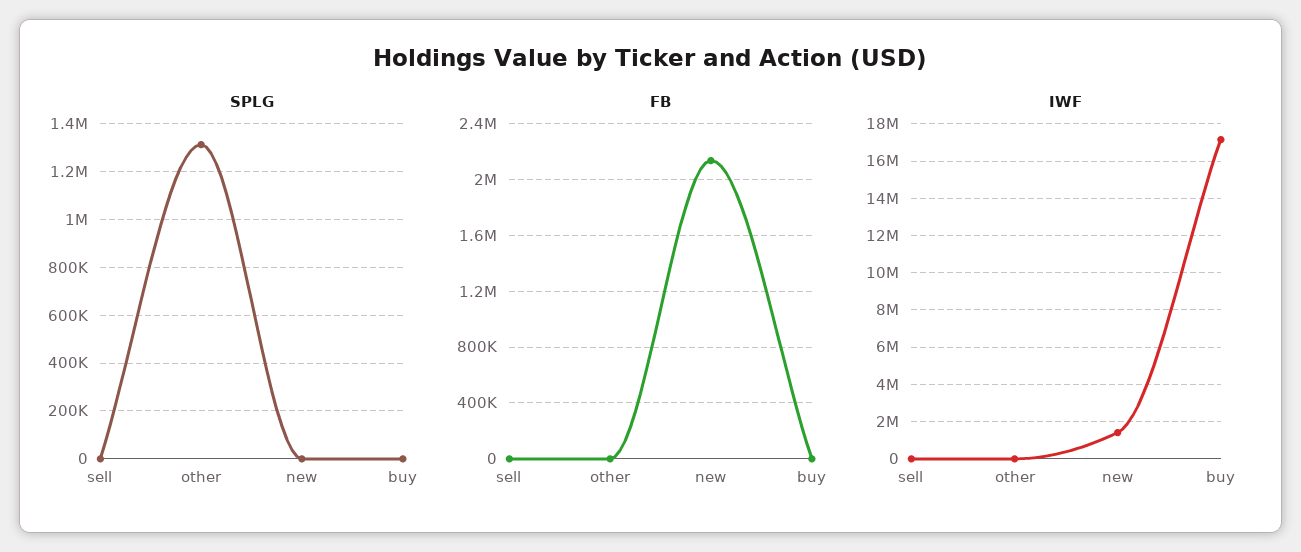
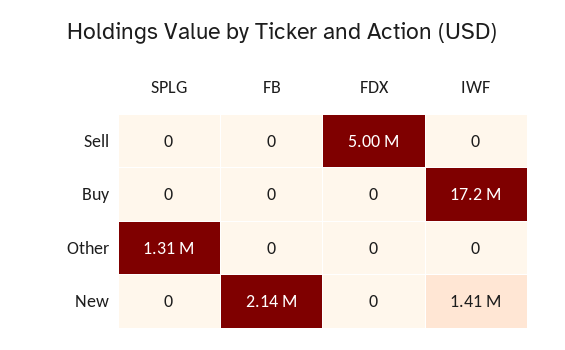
  {
    "SPLG": {
      "sell": 0,
      "other": 1310000,
      "new": 0,
      "buy": 0
    },
    "FB": {
      "sell": 0,
      "other": 0,
      "new": 2140000,
      "buy": 0
    },
    "IWF": {
      "sell": 0,
      "other": 0,
      "new": 1410000,
      "buy": 17200000
-   }
+   },
+   "FDX": {
+     "sell": 5000000,
+     "buy": 0,
+     "other": 0,
+     "new": 0
+   }
  }

